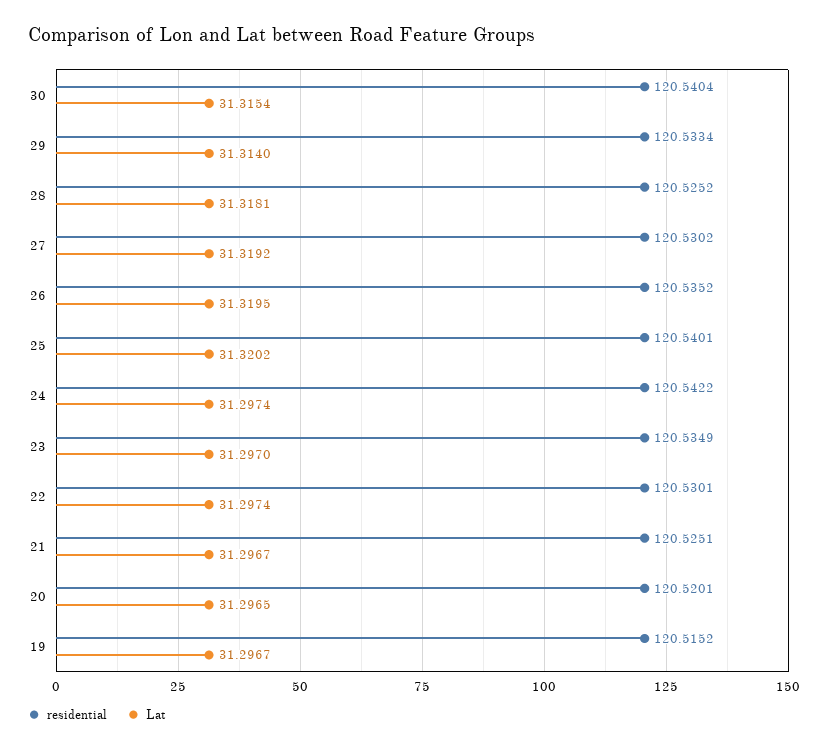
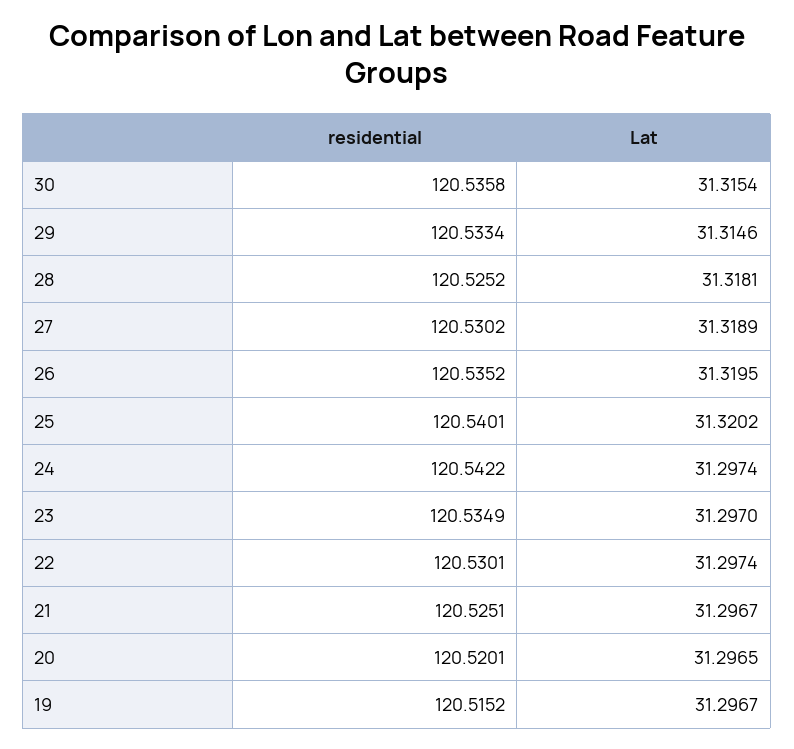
  {
    "residential": {
-     "30": 120.5404,
+     "30": 120.5358,
      "29": 120.5334,
      "28": 120.5252,
      "27": 120.5302,
      "26": 120.5352,
      "25": 120.5401,
      "24": 120.5422,
      "23": 120.5349,
      "22": 120.5301,
      "21": 120.5251,
      "20": 120.5201,
      "19": 120.5152
    },
    "Lat": {
      "30": 31.3154,
-     "29": 31.314,
+     "29": 31.3146,
      "28": 31.3181,
-     "27": 31.3192,
+     "27": 31.3189,
      "26": 31.3195,
      "25": 31.3202,
      "24": 31.2974,
      "23": 31.297,
      "22": 31.2974,
      "21": 31.2967,
      "20": 31.2965,
      "19": 31.2967
    }
  }

